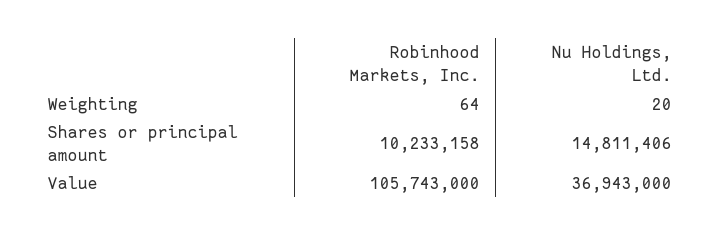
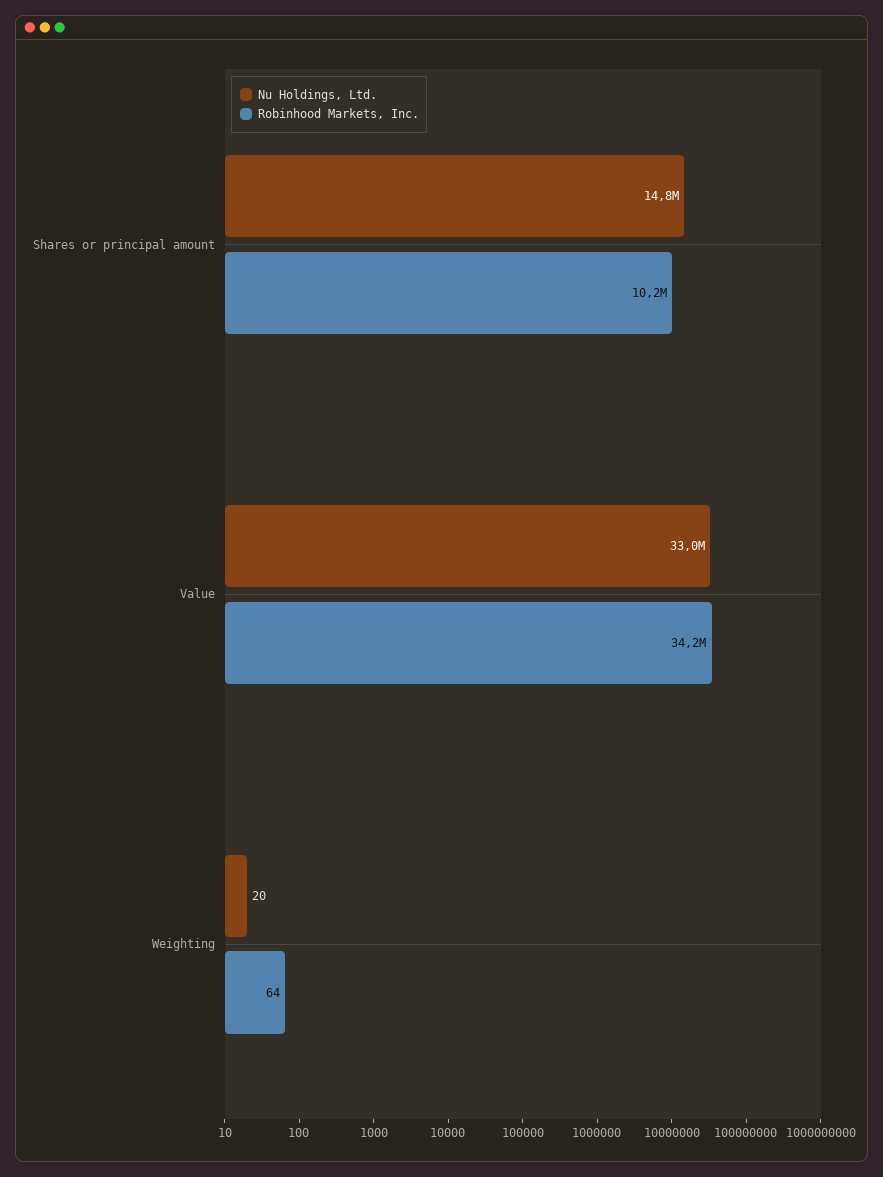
  {
    "Robinhood Markets, Inc.": {
      "Weighting": 64,
      "Shares or principal amount": 10233158,
-     "Value": 105743000
+     "Value": 34200000
    },
    "Nu Holdings, Ltd.": {
      "Weighting": 20,
      "Shares or principal amount": 14811406,
-     "Value": 36943000
+     "Value": 33000000
    }
  }

